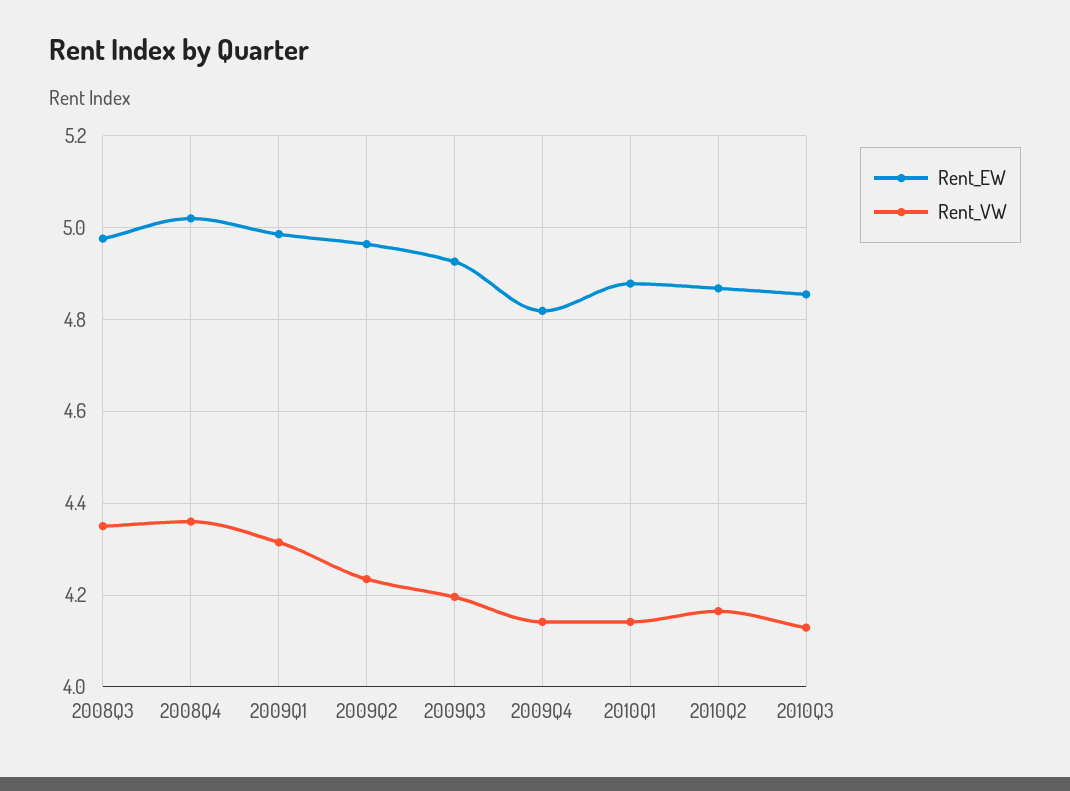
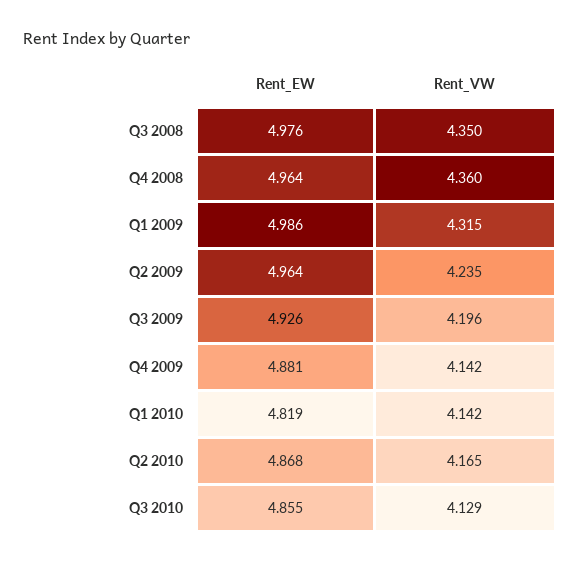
  {
    "Rent_EW": {
      "2008Q3": 4.976,
-     "2008Q4": 5.02,
+     "2008Q4": 4.964,
      "2009Q1": 4.986,
      "2009Q2": 4.964,
      "2009Q3": 4.926,
-     "2009Q4": 4.82,
+     "2009Q4": 4.881,
-     "2010Q1": 4.88,
+     "2010Q1": 4.819,
      "2010Q2": 4.868,
      "2010Q3": 4.855
    },
    "Rent_VW": {
      "2008Q3": 4.35,
      "2008Q4": 4.36,
      "2009Q1": 4.315,
      "2009Q2": 4.235,
      "2009Q3": 4.196,
      "2009Q4": 4.142,
      "2010Q1": 4.142,
      "2010Q2": 4.165,
      "2010Q3": 4.129
    }
  }

